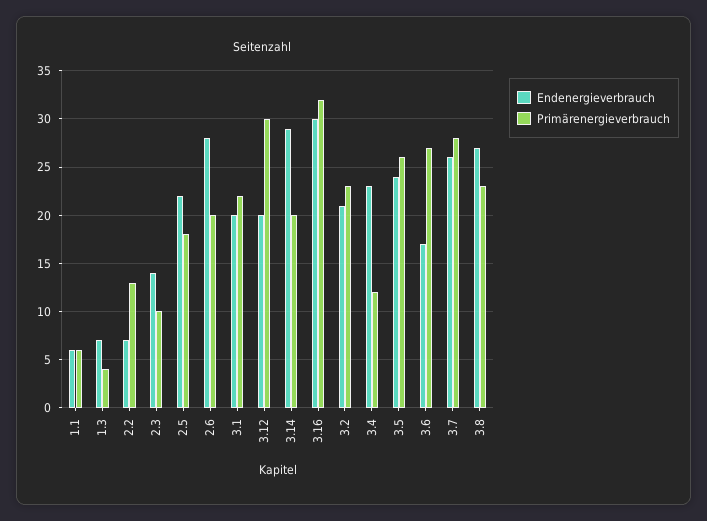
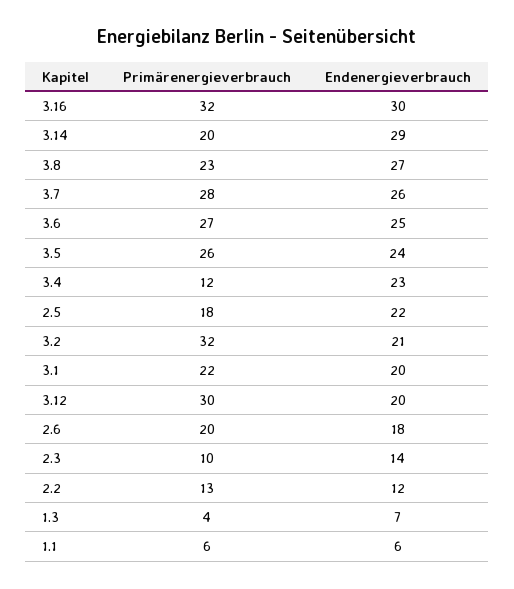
  {
    "Endenergieverbrauch": {
      "1.1": 6,
      "1.3": 7,
-     "2.2": 7,
+     "2.2": 12,
      "2.3": 14,
      "2.5": 22,
-     "2.6": 28,
+     "2.6": 18,
      "3.1": 20,
      "3.12": 20,
      "3.14": 29,
      "3.16": 30,
      "3.2": 21,
      "3.4": 23,
      "3.5": 24,
-     "3.6": 17,
+     "3.6": 25,
      "3.7": 26,
      "3.8": 27
    },
    "Primärenergieverbrauch": {
      "1.1": 6,
      "1.3": 4,
      "2.2": 13,
      "2.3": 10,
      "2.5": 18,
      "2.6": 20,
      "3.1": 22,
      "3.12": 30,
      "3.14": 20,
      "3.16": 32,
-     "3.2": 23,
+     "3.2": 32,
      "3.4": 12,
      "3.5": 26,
      "3.6": 27,
      "3.7": 28,
      "3.8": 23
    }
  }

